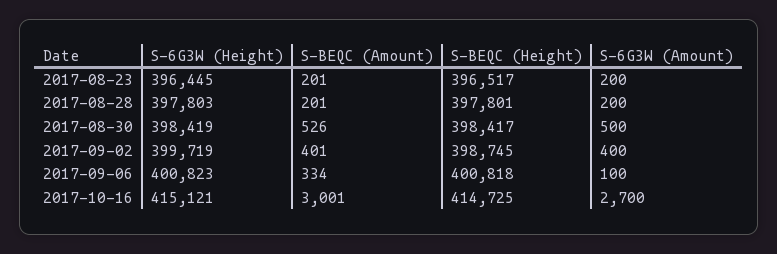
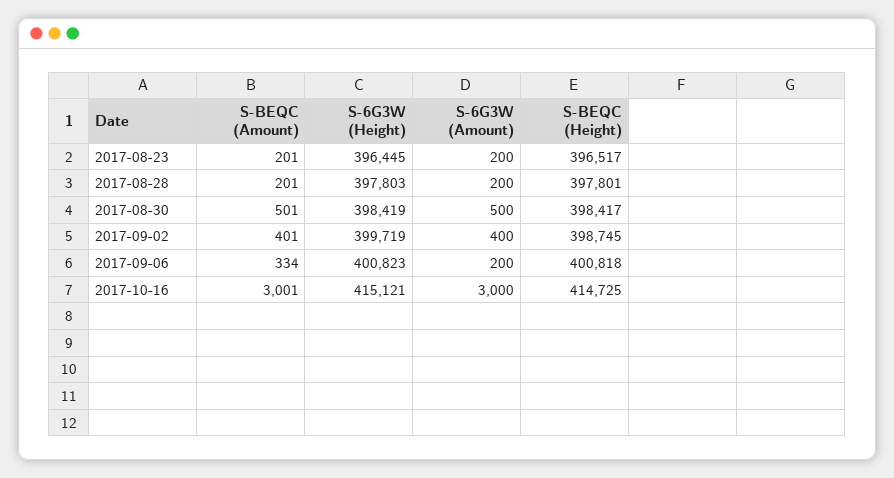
  {
    "S-6G3W (Height)": {
      "2017-08-23": 396445,
      "2017-08-28": 397803,
      "2017-08-30": 398419,
      "2017-09-02": 399719,
      "2017-09-06": 400823,
      "2017-10-16": 415121
    },
    "S-BEQC (Amount)": {
      "2017-08-23": 201,
      "2017-08-28": 201,
-     "2017-08-30": 526,
+     "2017-08-30": 501,
      "2017-09-02": 401,
      "2017-09-06": 334,
      "2017-10-16": 3001
    },
    "S-BEQC (Height)": {
      "2017-08-23": 396517,
      "2017-08-28": 397801,
      "2017-08-30": 398417,
      "2017-09-02": 398745,
      "2017-09-06": 400818,
      "2017-10-16": 414725
    },
    "S-6G3W (Amount)": {
      "2017-08-23": 200,
      "2017-08-28": 200,
      "2017-08-30": 500,
      "2017-09-02": 400,
-     "2017-09-06": 100,
+     "2017-09-06": 200,
-     "2017-10-16": 2700
+     "2017-10-16": 3000
    }
  }

